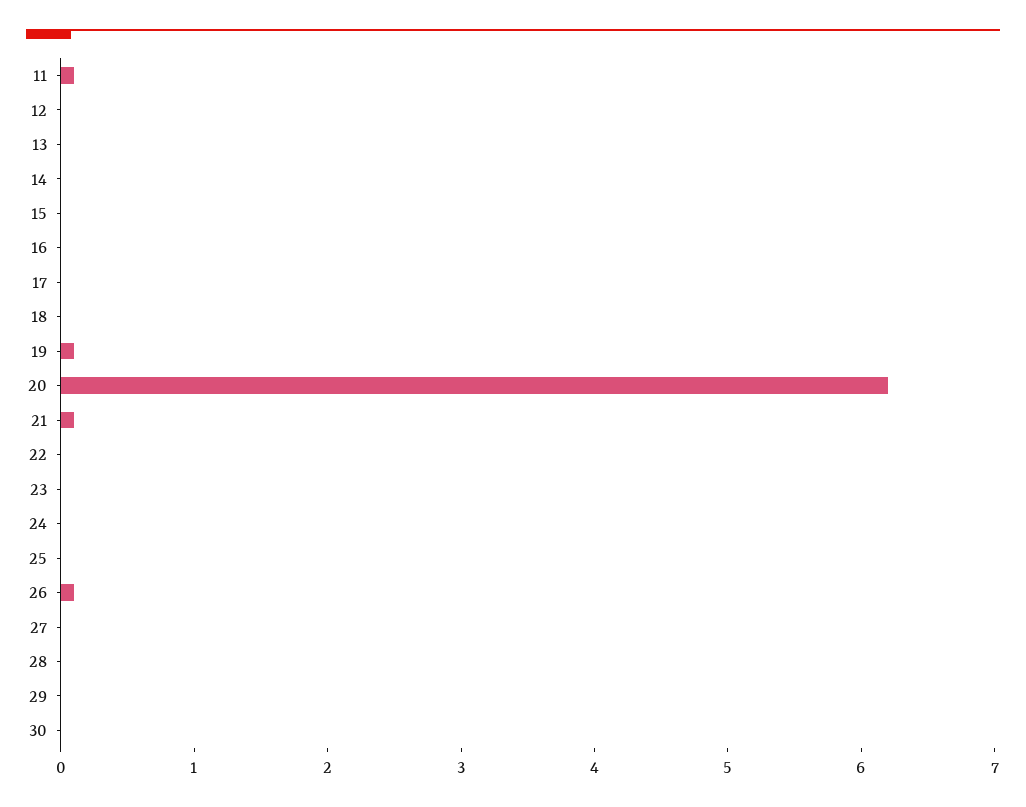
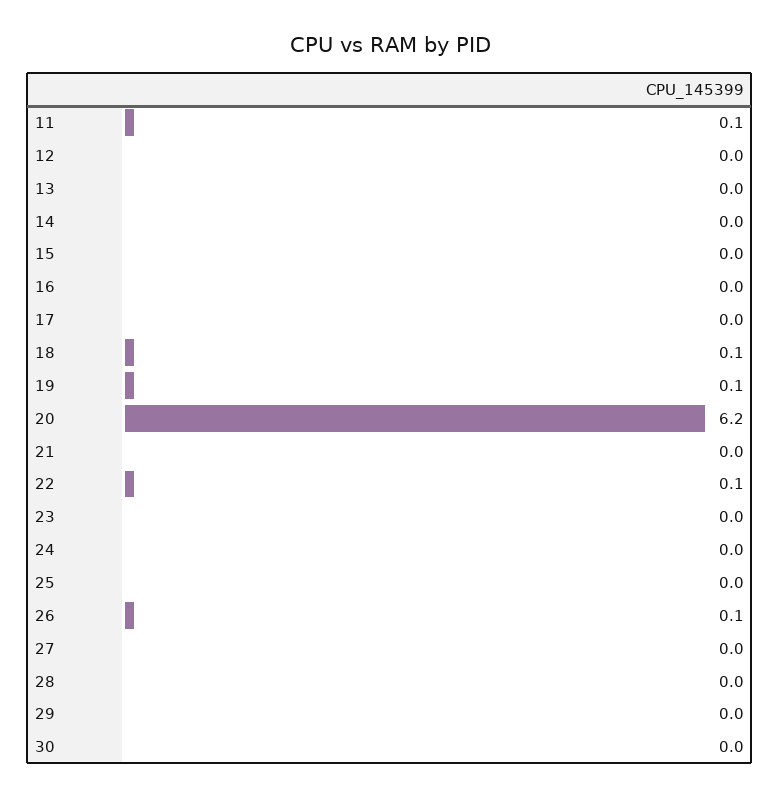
  {
    "11": 0.1,
    "12": 0,
    "13": 0,
    "14": 0,
    "15": 0,
    "16": 0,
    "17": 0,
-   "18": 0,
+   "18": 0.1,
    "19": 0.1,
    "20": 6.2,
-   "21": 0.1,
+   "21": 0,
-   "22": 0,
+   "22": 0.1,
    "23": 0,
    "24": 0,
    "25": 0,
    "26": 0.1,
    "27": 0,
    "28": 0,
    "29": 0,
    "30": 0
  }

